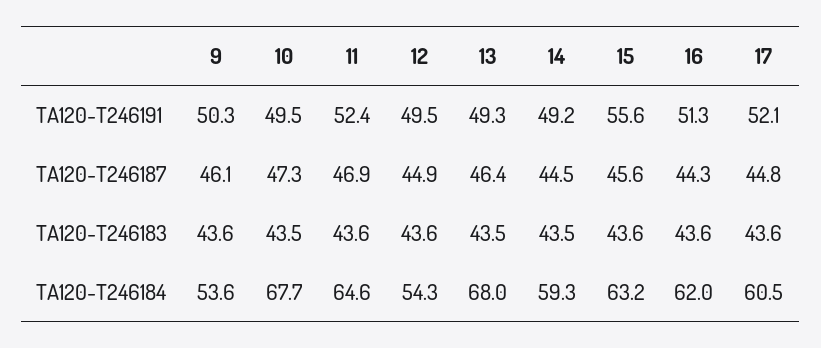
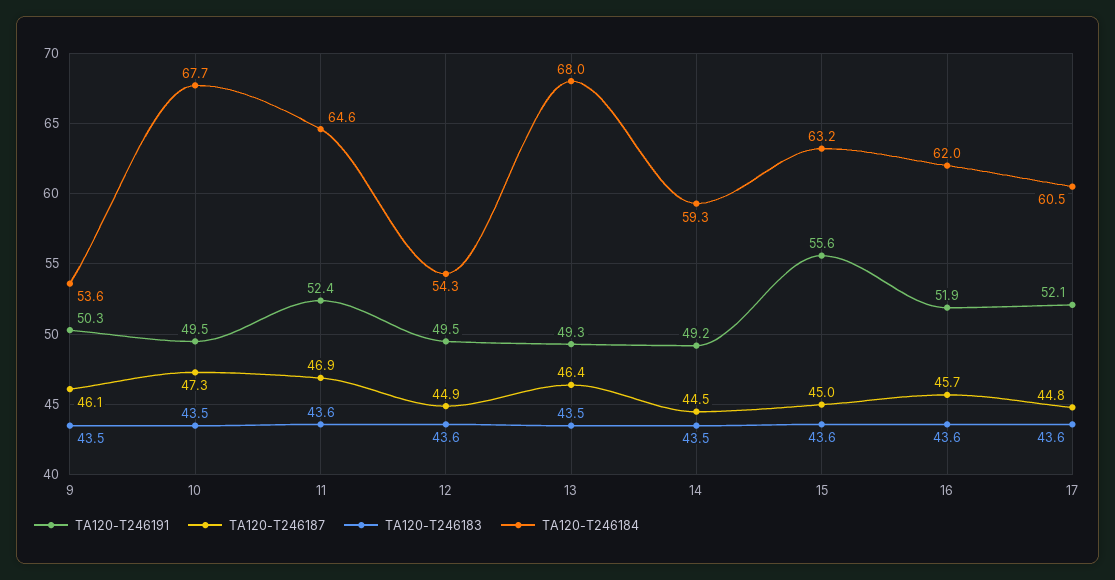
  {
    "TA120-T246191": {
      "9": 50.3,
      "10": 49.5,
      "11": 52.4,
      "12": 49.5,
      "13": 49.3,
      "14": 49.2,
      "15": 55.6,
-     "16": 51.3,
+     "16": 51.9,
      "17": 52.1
    },
    "TA120-T246187": {
      "9": 46.1,
      "10": 47.3,
      "11": 46.9,
      "12": 44.9,
      "13": 46.4,
      "14": 44.5,
-     "15": 45.6,
+     "15": 45,
-     "16": 44.3,
+     "16": 45.7,
      "17": 44.8
    },
    "TA120-T246183": {
-     "9": 43.6,
+     "9": 43.5,
      "10": 43.5,
      "11": 43.6,
      "12": 43.6,
      "13": 43.5,
      "14": 43.5,
      "15": 43.6,
      "16": 43.6,
      "17": 43.6
    },
    "TA120-T246184": {
      "9": 53.6,
      "10": 67.7,
      "11": 64.6,
      "12": 54.3,
      "13": 68,
      "14": 59.3,
      "15": 63.2,
      "16": 62,
      "17": 60.5
    }
  }

